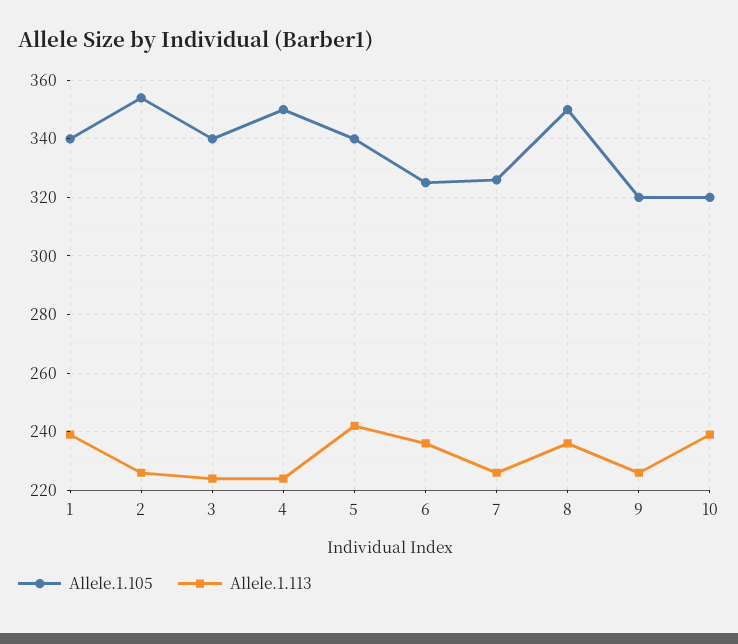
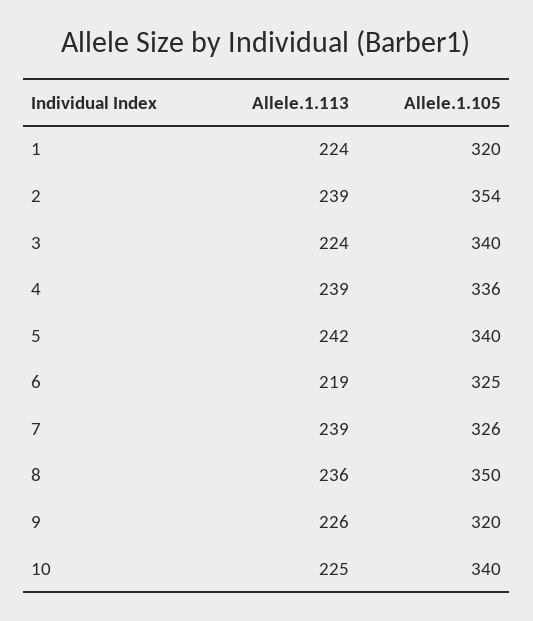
  {
    "Allele.1.105": {
-     "1": 340,
+     "1": 320,
      "2": 354,
      "3": 340,
-     "4": 350,
+     "4": 336,
      "5": 340,
      "6": 325,
      "7": 326,
      "8": 350,
      "9": 320,
-     "10": 320
+     "10": 340
    },
    "Allele.1.113": {
-     "1": 240,
+     "1": 224,
-     "2": 225,
+     "2": 239,
      "3": 224,
-     "4": 225,
+     "4": 239,
      "5": 242,
-     "6": 235,
+     "6": 219,
-     "7": 225,
+     "7": 239,
      "8": 236,
      "9": 226,
-     "10": 240
+     "10": 225
    }
  }

